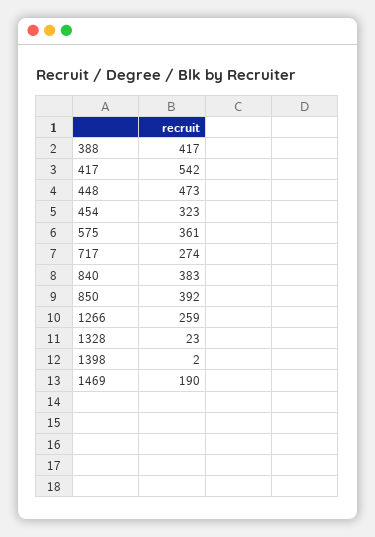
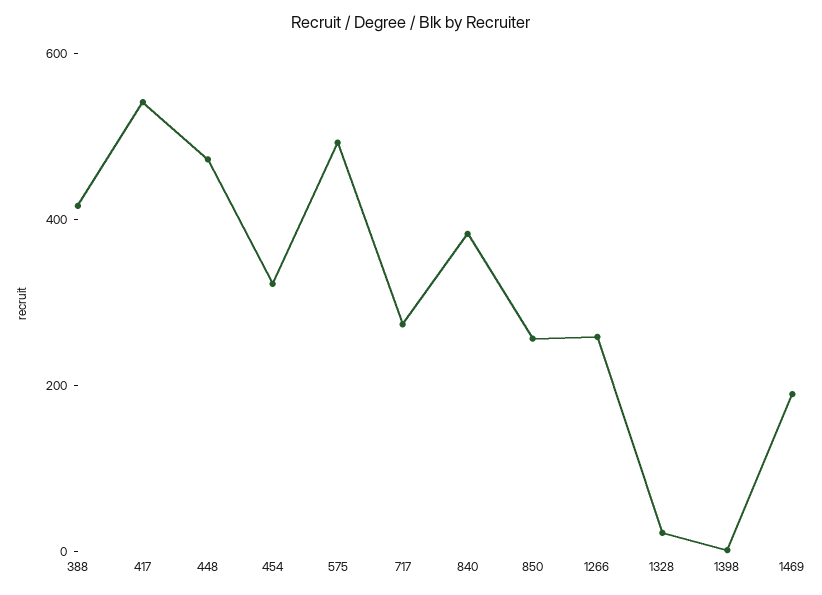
  {
    "388": 417,
    "417": 542,
    "448": 473,
    "454": 323,
-   "575": 361,
+   "575": 500,
    "717": 274,
    "840": 383,
-   "850": 392,
+   "850": 250,
    "1266": 259,
    "1328": 23,
    "1398": 2,
    "1469": 190
  }

